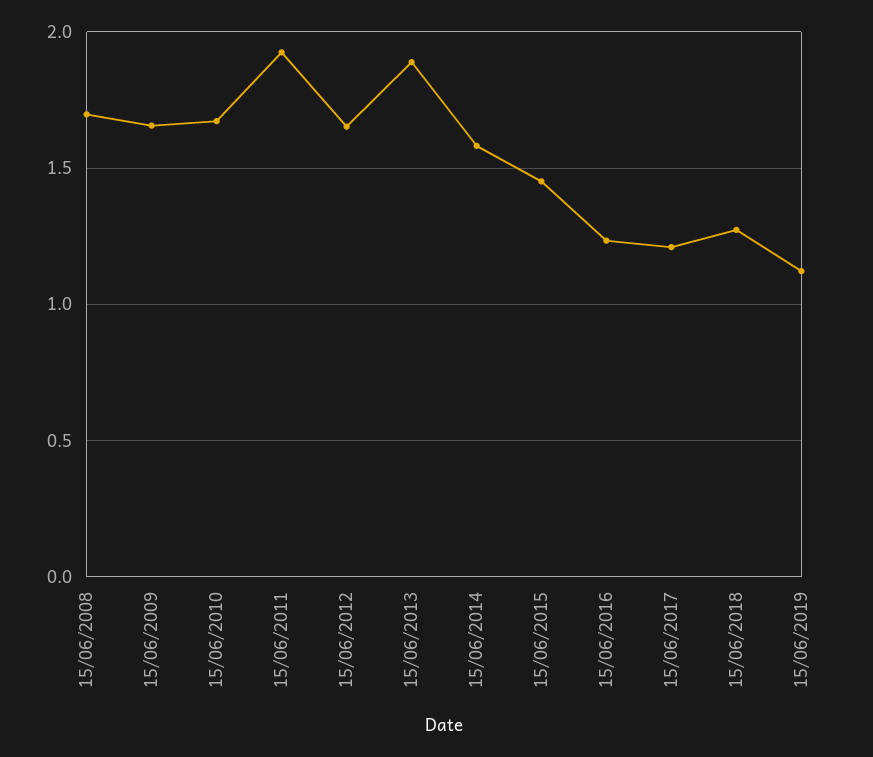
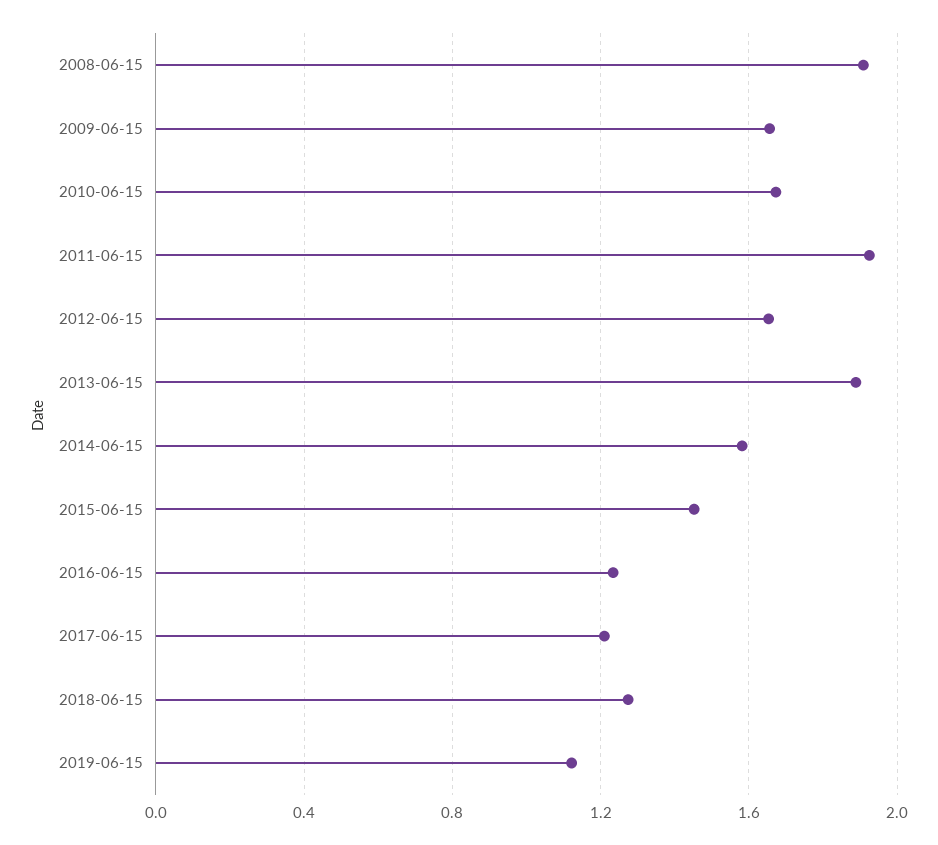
  {
-   "15/06/2008": 1.7,
+   "15/06/2008": 1.9,
    "15/06/2009": 1.65,
    "15/06/2010": 1.65,
    "15/06/2011": 1.95,
    "15/06/2012": 1.65,
    "15/06/2013": 1.9,
    "15/06/2014": 1.6,
    "15/06/2015": 1.45,
    "15/06/2016": 1.25,
    "15/06/2017": 1.2,
    "15/06/2018": 1.25,
    "15/06/2019": 1.1
  }

